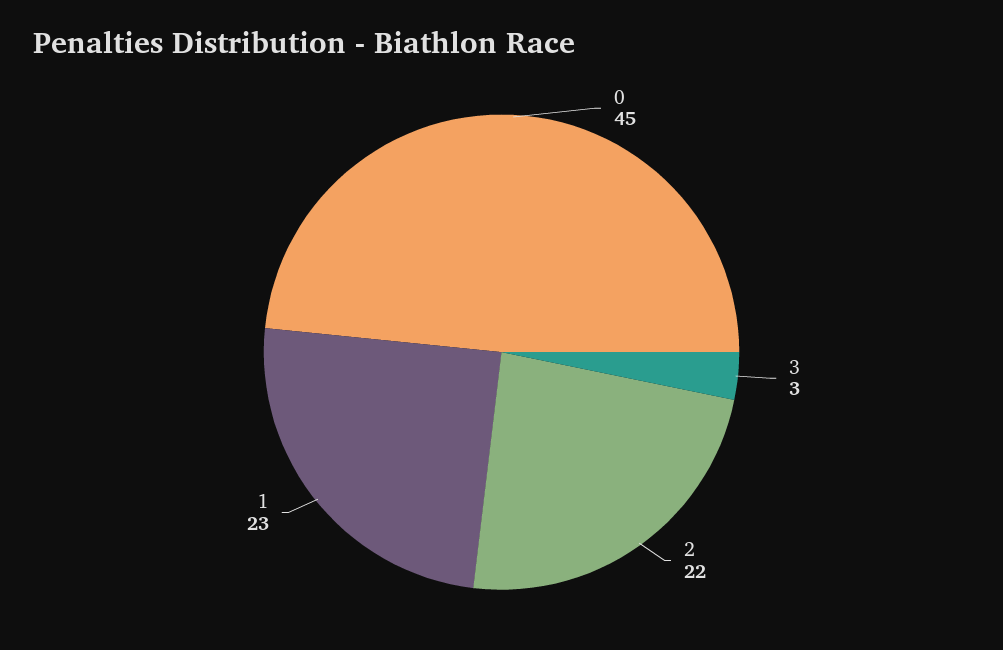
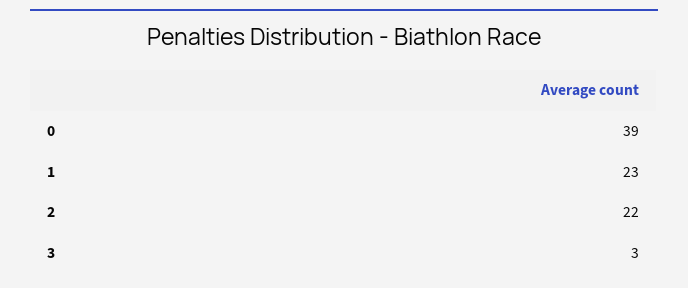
  {
-   "0": 45,
+   "0": 39,
    "3": 3,
    "2": 22,
    "1": 23
  }

